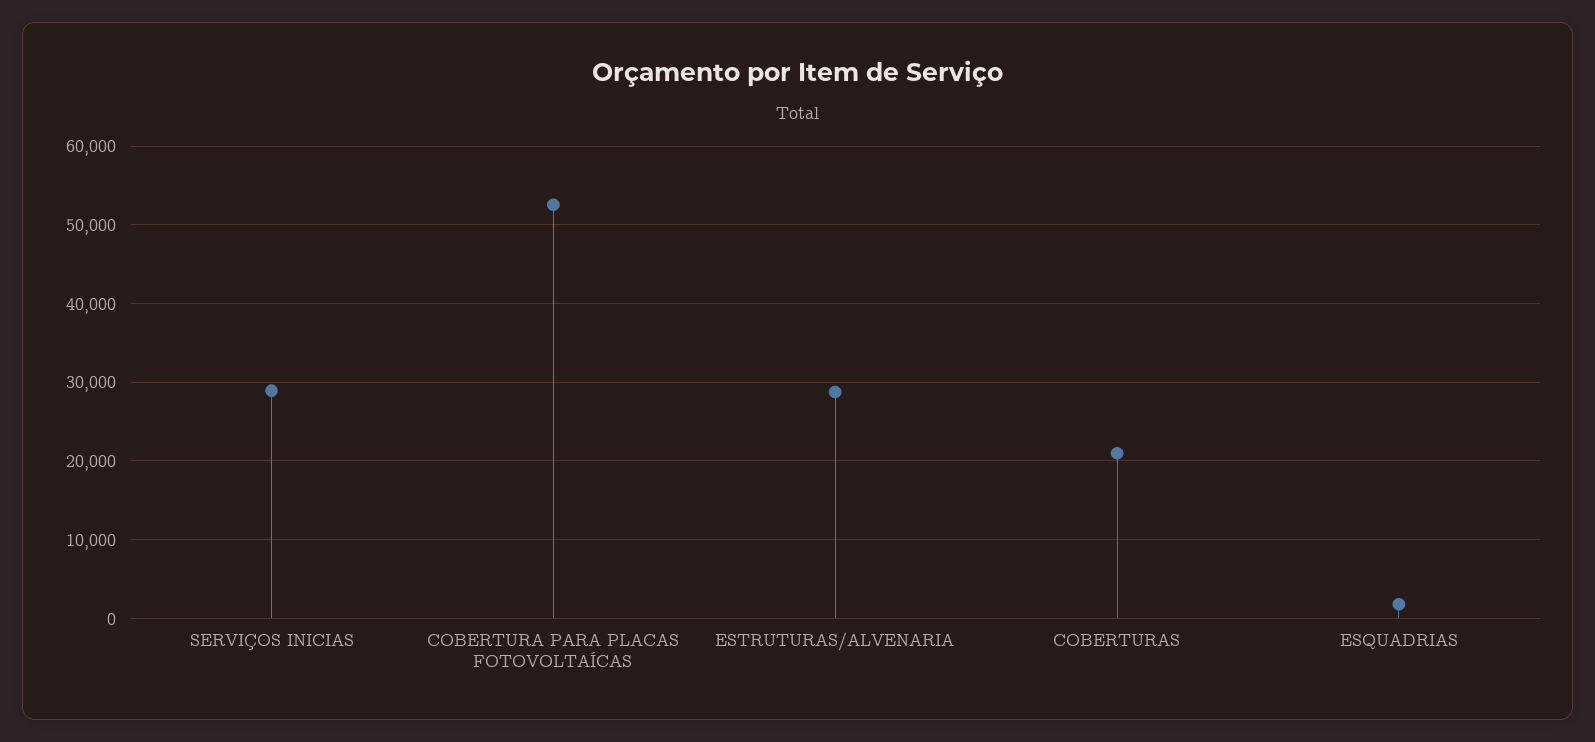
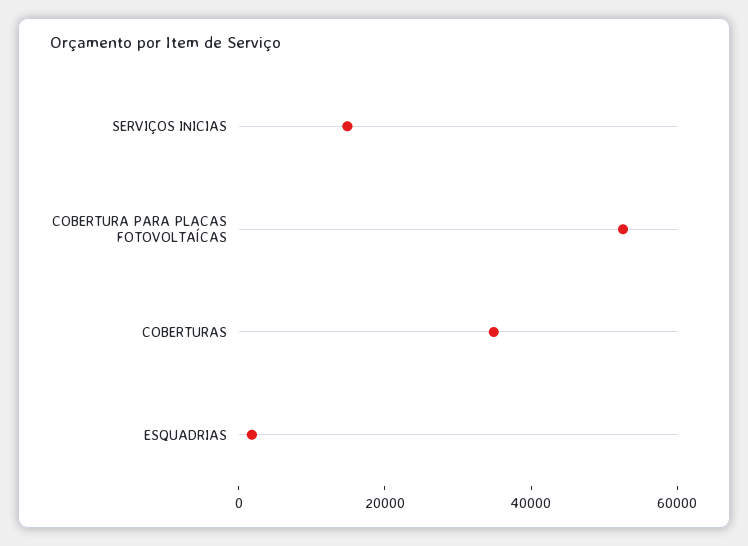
  {
-   "SERVIÇOS INICIAS": 29000,
+   "SERVIÇOS INICIAS": 15000,
    "COBERTURA PARA PLACAS FOTOVOLTAÍCAS": 53000,
-   "ESTRUTURAS/ALVENARIA": 29000,
-   "COBERTURAS": 21000,
+   "COBERTURAS": 35000,
    "ESQUADRIAS": 2000
  }

